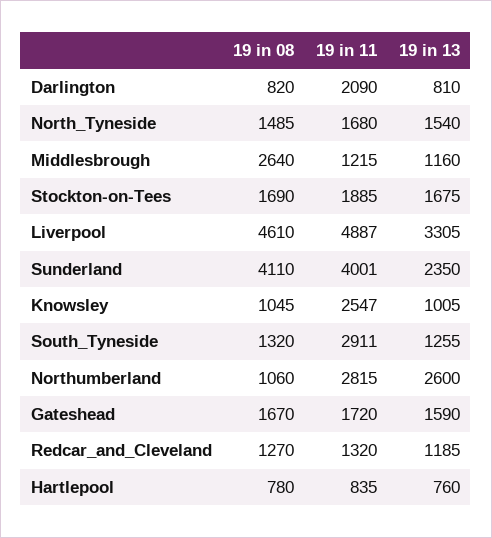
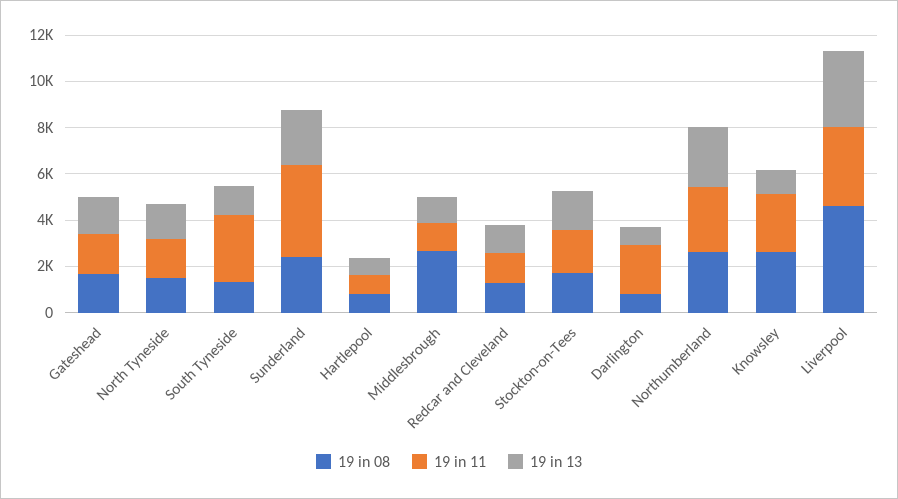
  {
    "19 in 08": {
      "Darlington": 820,
      "North_Tyneside": 1485,
      "Middlesbrough": 2640,
      "Stockton-on-Tees": 1690,
      "Liverpool": 4610,
-     "Sunderland": 4110,
+     "Sunderland": 2500,
-     "Knowsley": 1045,
+     "Knowsley": 2500,
      "South_Tyneside": 1320,
-     "Northumberland": 1060,
+     "Northumberland": 2500,
      "Gateshead": 1670,
      "Redcar_and_Cleveland": 1270,
      "Hartlepool": 780
    },
    "19 in 11": {
      "Darlington": 2090,
      "North_Tyneside": 1680,
      "Middlesbrough": 1215,
      "Stockton-on-Tees": 1885,
-     "Liverpool": 4887,
+     "Liverpool": 3500,
      "Sunderland": 4001,
      "Knowsley": 2547,
      "South_Tyneside": 2911,
      "Northumberland": 2815,
      "Gateshead": 1720,
      "Redcar_and_Cleveland": 1320,
      "Hartlepool": 835
    },
    "19 in 13": {
      "Darlington": 810,
      "North_Tyneside": 1540,
      "Middlesbrough": 1160,
      "Stockton-on-Tees": 1675,
      "Liverpool": 3305,
      "Sunderland": 2350,
      "Knowsley": 1005,
      "South_Tyneside": 1255,
      "Northumberland": 2600,
      "Gateshead": 1590,
      "Redcar_and_Cleveland": 1185,
      "Hartlepool": 760
    }
  }

